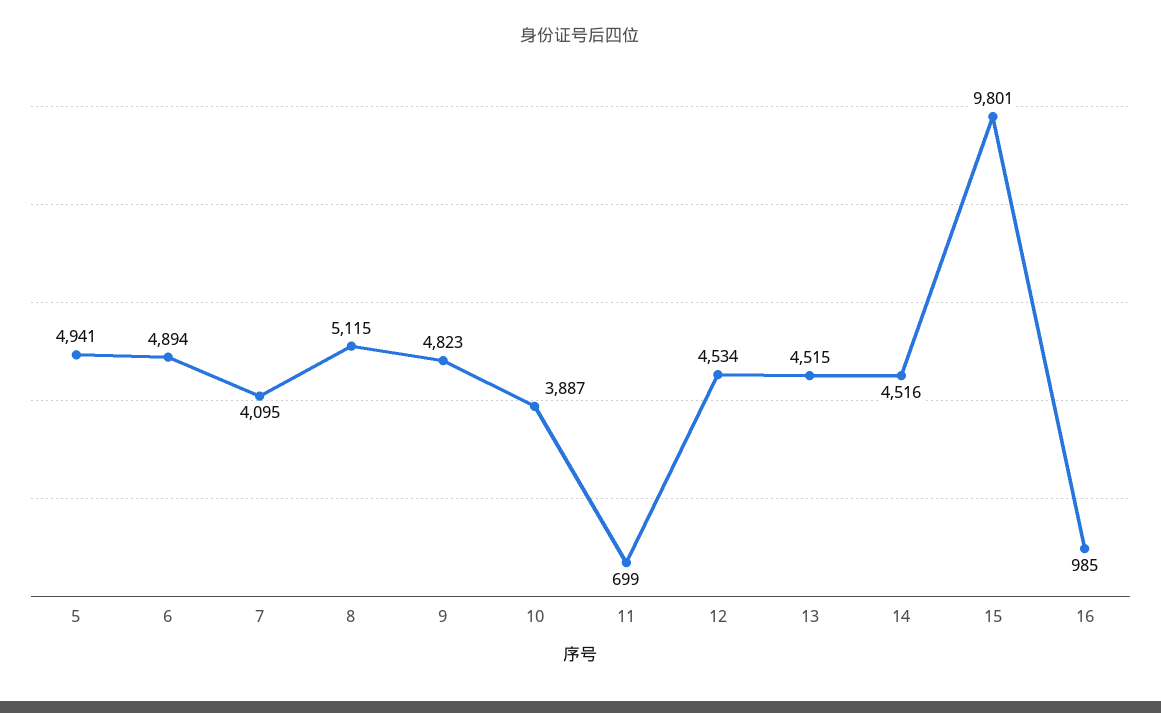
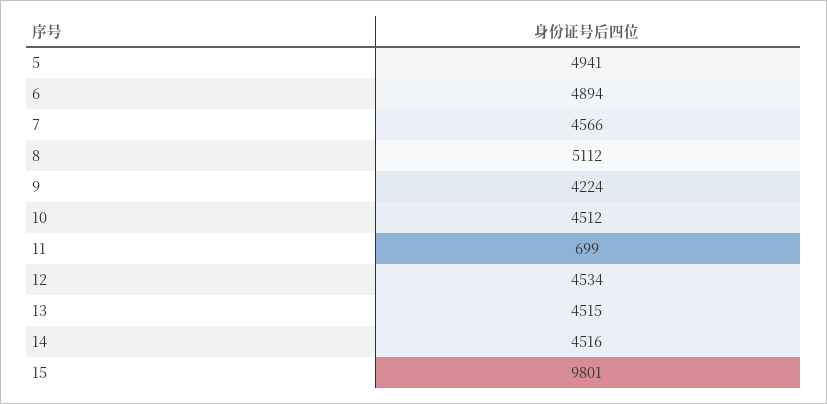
  {
    "5": 4941,
    "6": 4894,
-   "7": 4095,
+   "7": 4566,
-   "8": 5115,
+   "8": 5112,
-   "9": 4823,
+   "9": 4224,
-   "10": 3887,
+   "10": 4512,
    "11": 699,
    "12": 4534,
    "13": 4515,
    "14": 4516,
-   "15": 9801,
+   "15": 9801
-   "16": 985
  }

